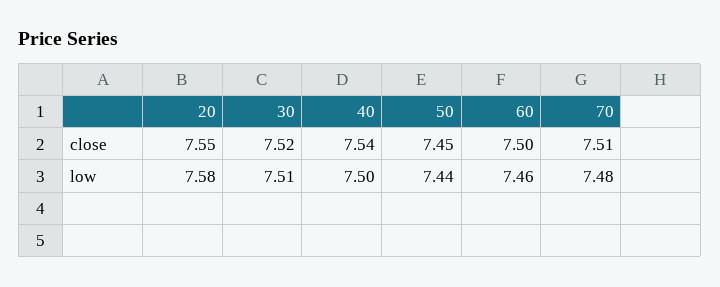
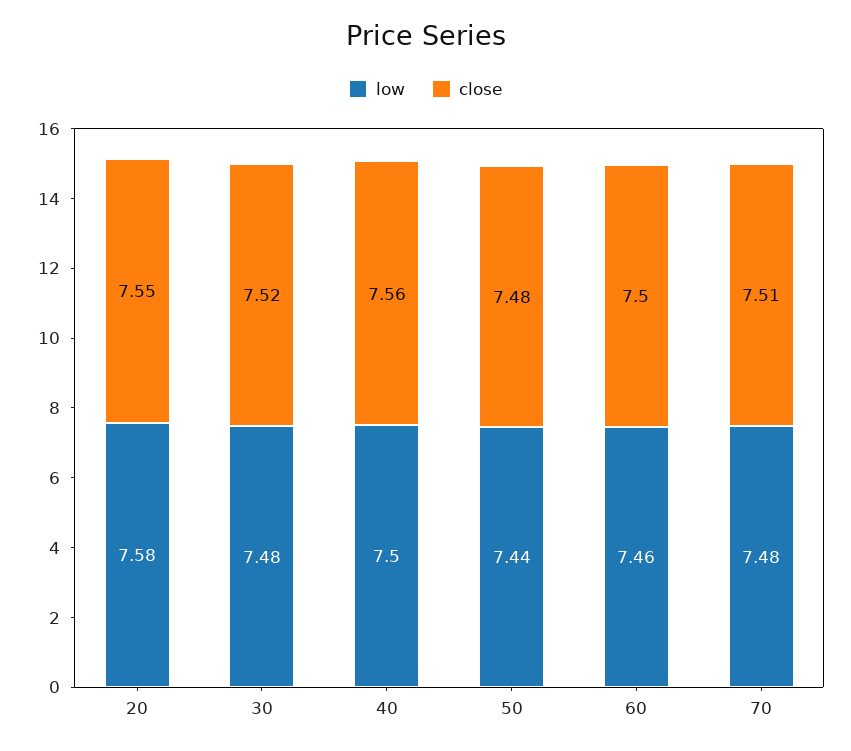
  {
    "close": {
      "20": 7.55,
      "30": 7.52,
-     "40": 7.54,
+     "40": 7.56,
-     "50": 7.45,
+     "50": 7.48,
      "60": 7.5,
      "70": 7.51
    },
    "low": {
      "20": 7.58,
-     "30": 7.51,
+     "30": 7.48,
      "40": 7.5,
      "50": 7.44,
      "60": 7.46,
      "70": 7.48
    }
  }

